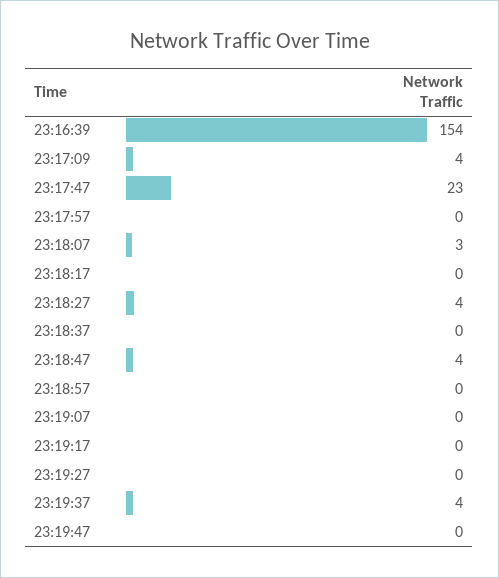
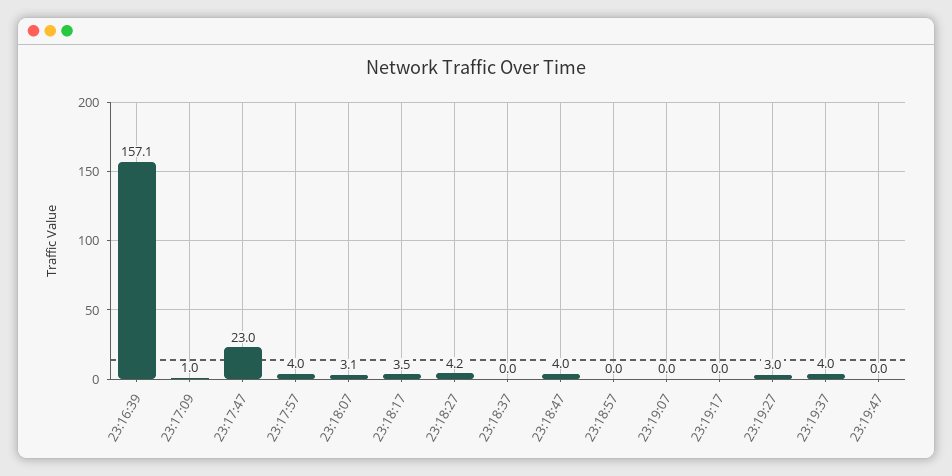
  {
-   "23:16:39": 154,
+   "23:16:39": 157.1,
-   "23:17:09": 4,
+   "23:17:09": 1,
    "23:17:47": 23,
-   "23:17:57": 0,
+   "23:17:57": 4,
    "23:18:07": 3.1,
-   "23:18:17": 0,
+   "23:18:17": 3.5,
    "23:18:27": 4.2,
    "23:18:37": 0,
    "23:18:47": 4,
    "23:18:57": 0,
    "23:19:07": 0,
    "23:19:17": 0,
-   "23:19:27": 0,
+   "23:19:27": 3,
    "23:19:37": 4,
    "23:19:47": 0
  }

